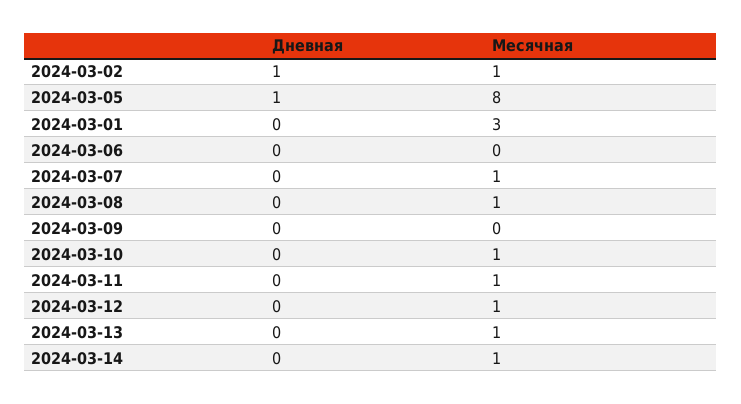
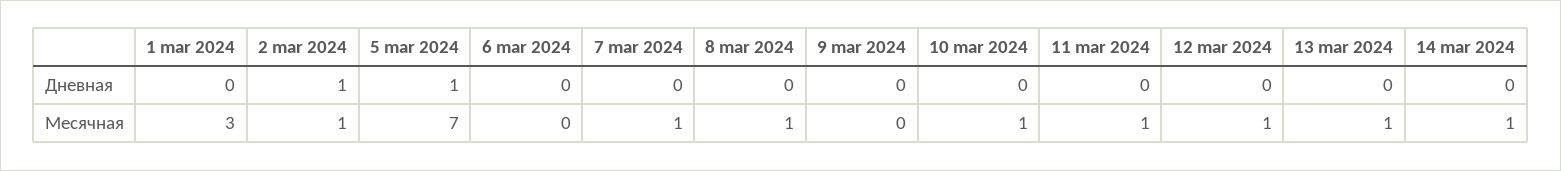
  {
    "Дневная": {
      "2024-03-02": 1,
      "2024-03-05": 1,
      "2024-03-01": 0,
      "2024-03-06": 0,
      "2024-03-07": 0,
      "2024-03-08": 0,
      "2024-03-09": 0,
      "2024-03-10": 0,
      "2024-03-11": 0,
      "2024-03-12": 0,
      "2024-03-13": 0,
      "2024-03-14": 0
    },
    "Месячная": {
      "2024-03-02": 1,
-     "2024-03-05": 8,
+     "2024-03-05": 7,
      "2024-03-01": 3,
      "2024-03-06": 0,
      "2024-03-07": 1,
      "2024-03-08": 1,
      "2024-03-09": 0,
      "2024-03-10": 1,
      "2024-03-11": 1,
      "2024-03-12": 1,
      "2024-03-13": 1,
      "2024-03-14": 1
    }
  }

